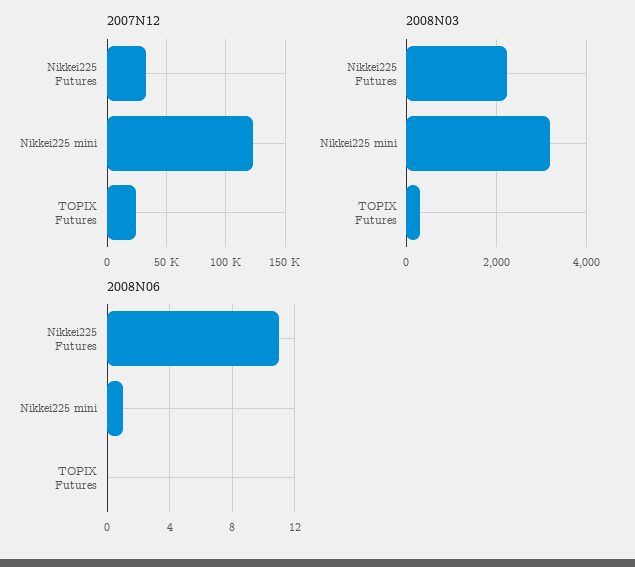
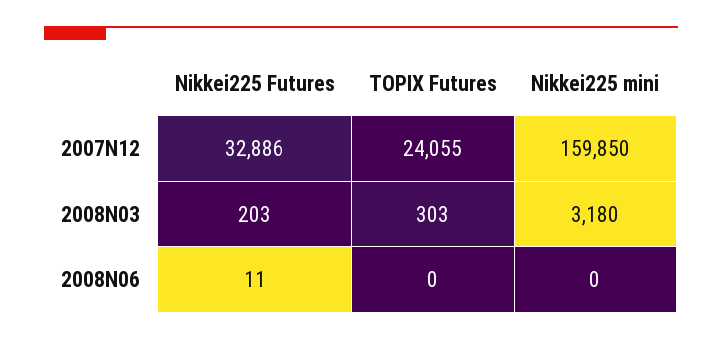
  {
    "2007N12": {
      "Nikkei225 Futures": 32886,
-     "Nikkei225 mini": 120000,
+     "Nikkei225 mini": 159850,
      "TOPIX Futures": 24055
    },
    "2008N03": {
-     "Nikkei225 Futures": 2200,
+     "Nikkei225 Futures": 203,
      "Nikkei225 mini": 3180,
      "TOPIX Futures": 303
    },
    "2008N06": {
      "Nikkei225 Futures": 11,
-     "Nikkei225 mini": 1,
+     "Nikkei225 mini": 0,
      "TOPIX Futures": 0
    }
  }

